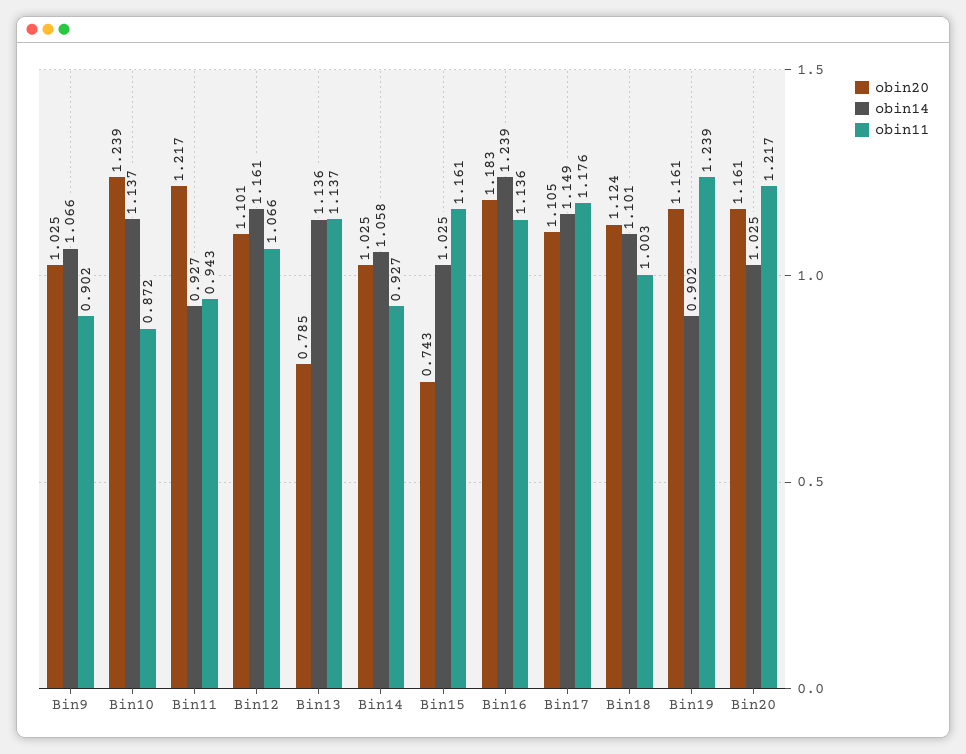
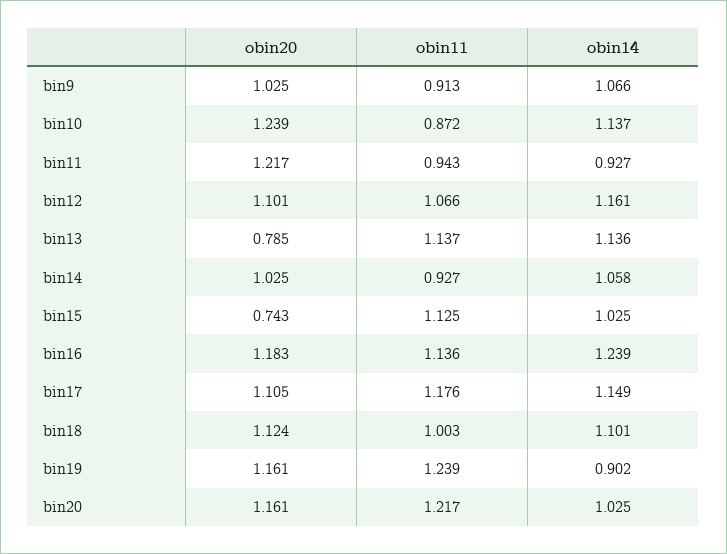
  {
    "obin20": {
      "Bin9": 1.025,
      "Bin10": 1.239,
      "Bin11": 1.217,
      "Bin12": 1.101,
      "Bin13": 0.785,
      "Bin14": 1.025,
      "Bin15": 0.743,
      "Bin16": 1.183,
      "Bin17": 1.105,
      "Bin18": 1.124,
      "Bin19": 1.161,
      "Bin20": 1.161
    },
    "obin14": {
      "Bin9": 1.066,
      "Bin10": 1.137,
      "Bin11": 0.927,
      "Bin12": 1.161,
      "Bin13": 1.136,
      "Bin14": 1.058,
      "Bin15": 1.025,
      "Bin16": 1.239,
      "Bin17": 1.149,
      "Bin18": 1.101,
      "Bin19": 0.902,
      "Bin20": 1.025
    },
    "obin11": {
-     "Bin9": 0.902,
+     "Bin9": 0.913,
      "Bin10": 0.872,
      "Bin11": 0.943,
      "Bin12": 1.066,
      "Bin13": 1.137,
      "Bin14": 0.927,
-     "Bin15": 1.161,
+     "Bin15": 1.125,
      "Bin16": 1.136,
      "Bin17": 1.176,
      "Bin18": 1.003,
      "Bin19": 1.239,
      "Bin20": 1.217
    }
  }

